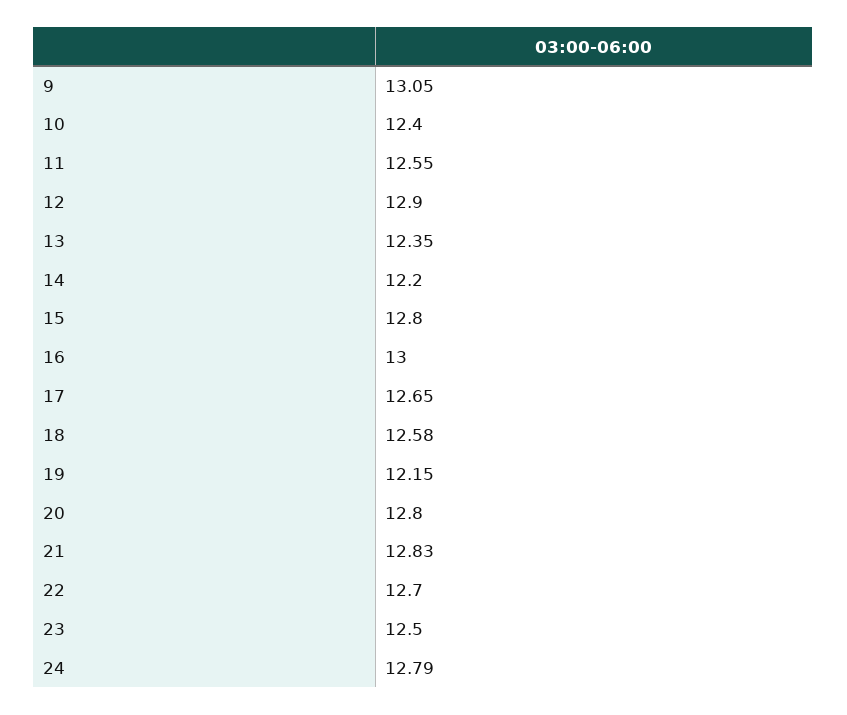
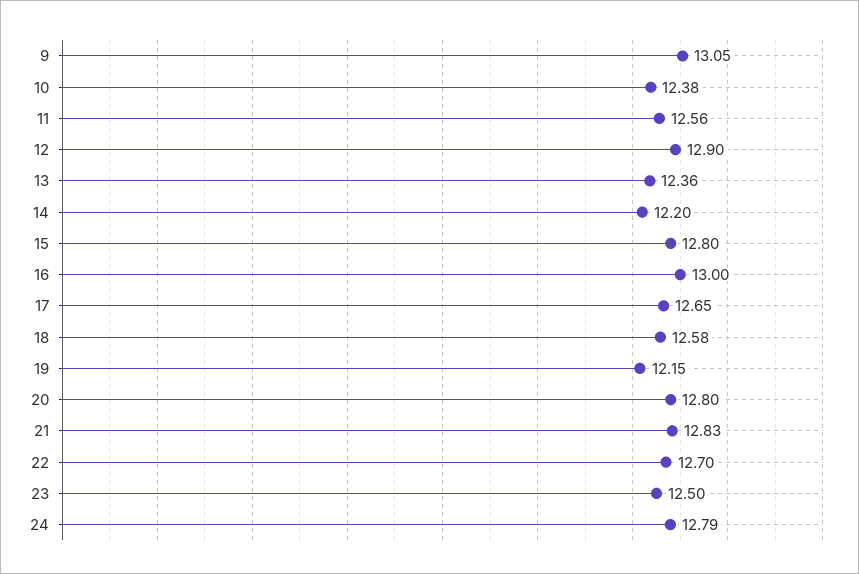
  {
    "9": 13.05,
-   "10": 12.4,
+   "10": 12.38,
-   "11": 12.55,
+   "11": 12.56,
    "12": 12.9,
-   "13": 12.35,
+   "13": 12.36,
    "14": 12.2,
    "15": 12.8,
    "16": 13,
    "17": 12.65,
    "18": 12.58,
    "19": 12.15,
    "20": 12.8,
    "21": 12.83,
    "22": 12.7,
    "23": 12.5,
    "24": 12.79
  }

